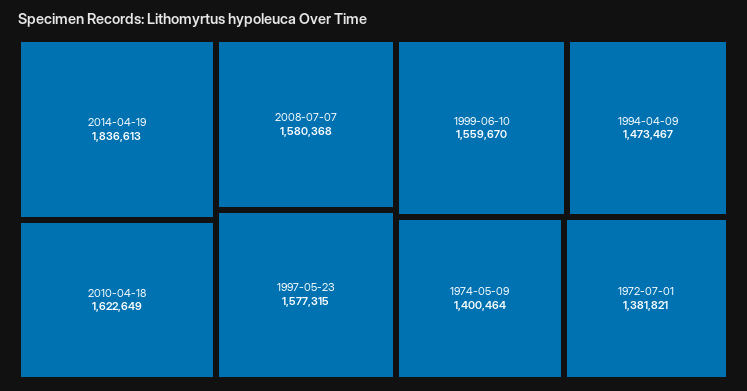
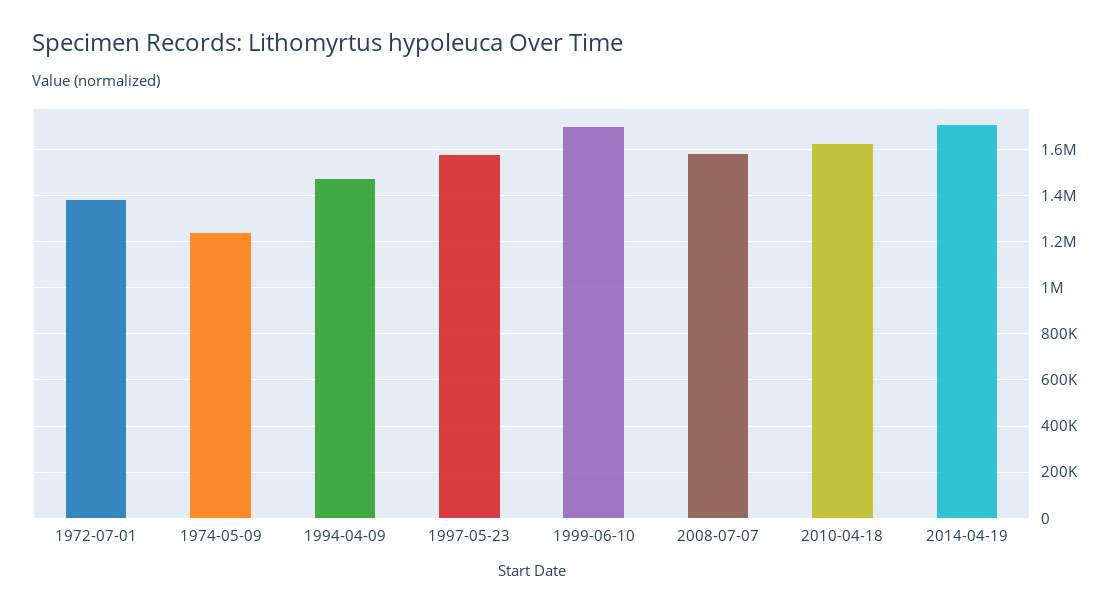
  {
-   "2014-04-19": 1836613,
+   "2014-04-19": 1700000,
    "2010-04-18": 1622649,
    "2008-07-07": 1580368,
    "1997-05-23": 1577315,
-   "1999-06-10": 1559670,
+   "1999-06-10": 1700000,
    "1994-04-09": 1473467,
-   "1974-05-09": 1400464,
+   "1974-05-09": 1250000,
    "1972-07-01": 1381821
  }

